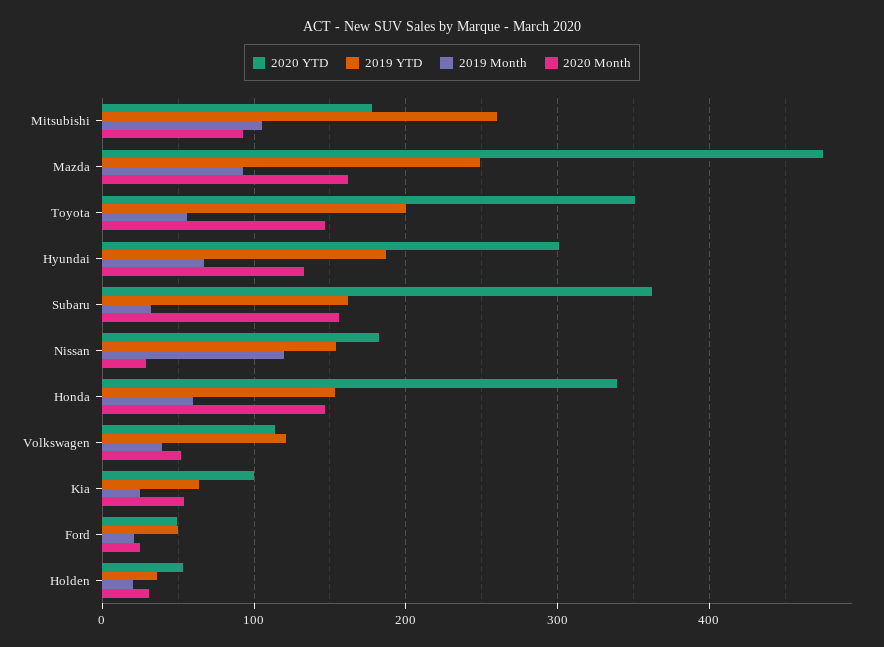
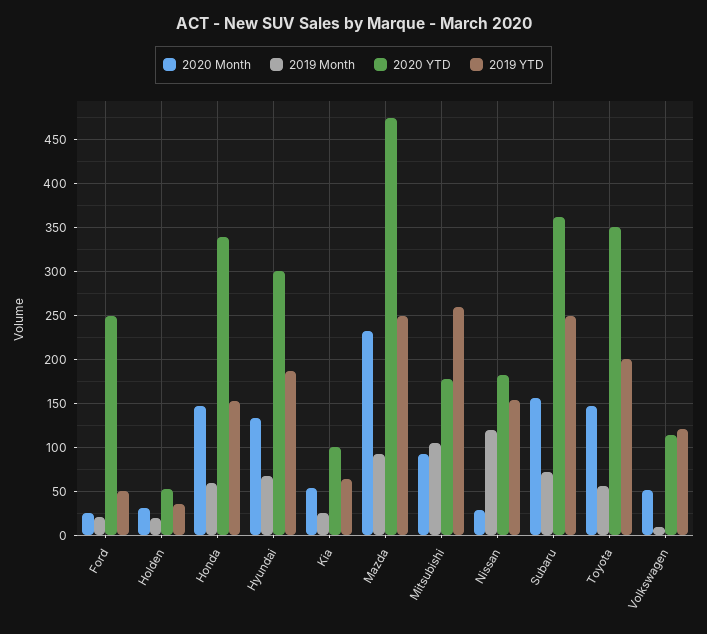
  {
    "2020 YTD": {
      "Mitsubishi": 180,
      "Mazda": 480,
      "Toyota": 350,
      "Hyundai": 300,
      "Subaru": 360,
      "Nissan": 180,
      "Honda": 340,
      "Volkswagen": 110,
      "Kia": 100,
-     "Ford": 50,
+     "Ford": 250,
      "Holden": 50
    },
    "2019 YTD": {
      "Mitsubishi": 260,
      "Mazda": 250,
      "Toyota": 200,
      "Hyundai": 190,
-     "Subaru": 160,
+     "Subaru": 250,
      "Nissan": 150,
      "Honda": 150,
      "Volkswagen": 120,
      "Kia": 60,
      "Ford": 50,
      "Holden": 40
    },
    "2019 Month": {
      "Mitsubishi": 110,
      "Mazda": 90,
      "Toyota": 60,
      "Hyundai": 70,
-     "Subaru": 30,
+     "Subaru": 70,
      "Nissan": 120,
      "Honda": 60,
-     "Volkswagen": 40,
+     "Volkswagen": 10,
      "Kia": 30,
      "Ford": 20,
      "Holden": 20
    },
    "2020 Month": {
      "Mitsubishi": 90,
-     "Mazda": 160,
+     "Mazda": 230,
      "Toyota": 150,
      "Hyundai": 130,
      "Subaru": 160,
      "Nissan": 30,
      "Honda": 150,
      "Volkswagen": 50,
      "Kia": 50,
      "Ford": 30,
      "Holden": 30
    }
  }

